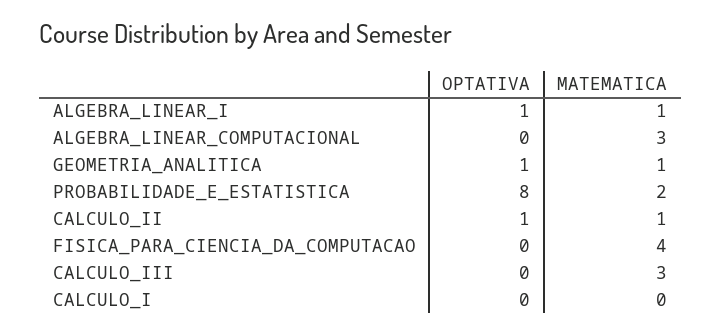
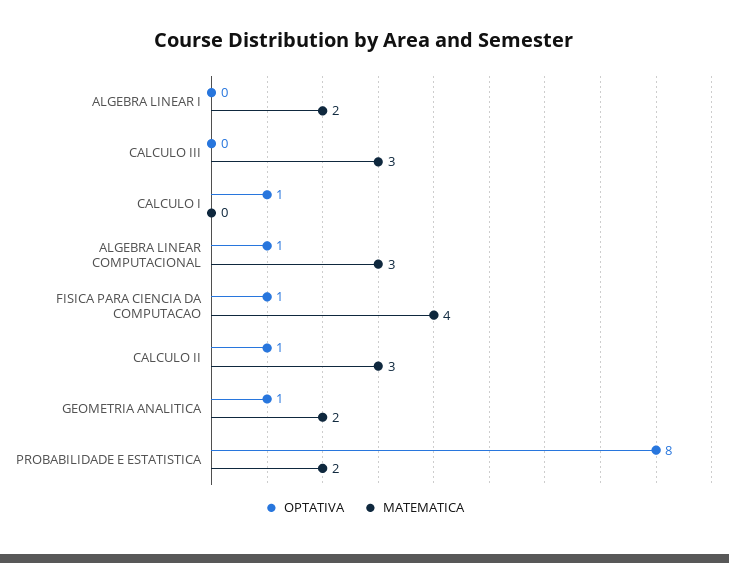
  {
    "OPTATIVA": {
-     "ALGEBRA_LINEAR_I": 1,
+     "ALGEBRA_LINEAR_I": 0,
-     "ALGEBRA_LINEAR_COMPUTACIONAL": 0,
+     "ALGEBRA_LINEAR_COMPUTACIONAL": 1,
      "GEOMETRIA_ANALITICA": 1,
      "PROBABILIDADE_E_ESTATISTICA": 8,
      "CALCULO_II": 1,
-     "FISICA_PARA_CIENCIA_DA_COMPUTACAO": 0,
+     "FISICA_PARA_CIENCIA_DA_COMPUTACAO": 1,
      "CALCULO_III": 0,
-     "CALCULO_I": 0
+     "CALCULO_I": 1
    },
    "MATEMATICA": {
-     "ALGEBRA_LINEAR_I": 1,
+     "ALGEBRA_LINEAR_I": 2,
      "ALGEBRA_LINEAR_COMPUTACIONAL": 3,
-     "GEOMETRIA_ANALITICA": 1,
+     "GEOMETRIA_ANALITICA": 2,
      "PROBABILIDADE_E_ESTATISTICA": 2,
-     "CALCULO_II": 1,
+     "CALCULO_II": 3,
      "FISICA_PARA_CIENCIA_DA_COMPUTACAO": 4,
      "CALCULO_III": 3,
      "CALCULO_I": 0
    }
  }

